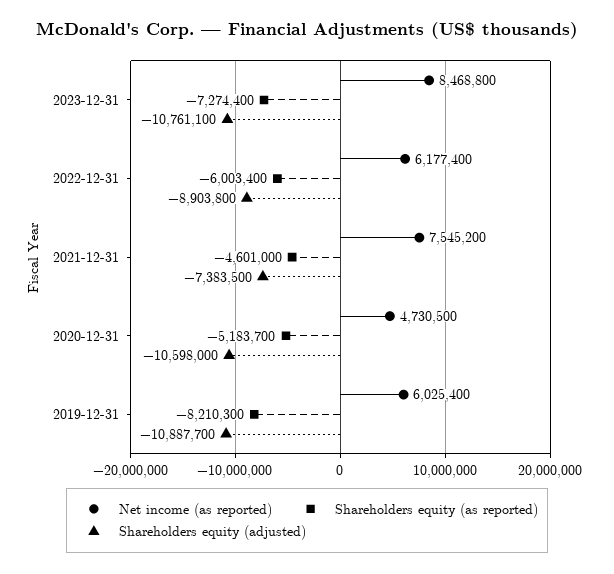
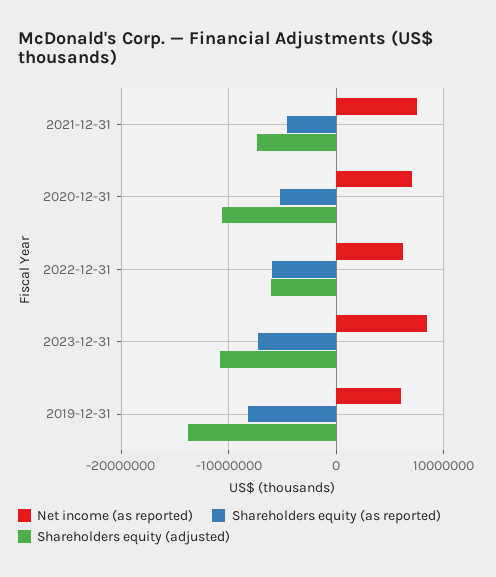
  {
    "Net income (as reported)": {
      "2023-12-31": 8468800,
      "2022-12-31": 6177400,
      "2021-12-31": 7545200,
-     "2020-12-31": 4730500,
+     "2020-12-31": 7000000,
      "2019-12-31": 6025400
    },
    "Shareholders equity (as reported)": {
      "2023-12-31": -7274400,
      "2022-12-31": -6003400,
      "2021-12-31": -4601000,
      "2020-12-31": -5183700,
      "2019-12-31": -8210300
    },
    "Shareholders equity (adjusted)": {
      "2023-12-31": -10761100,
-     "2022-12-31": -8903800,
+     "2022-12-31": -6000000,
      "2021-12-31": -7383500,
      "2020-12-31": -10598000,
-     "2019-12-31": -10887700
+     "2019-12-31": -14000000
    }
  }

